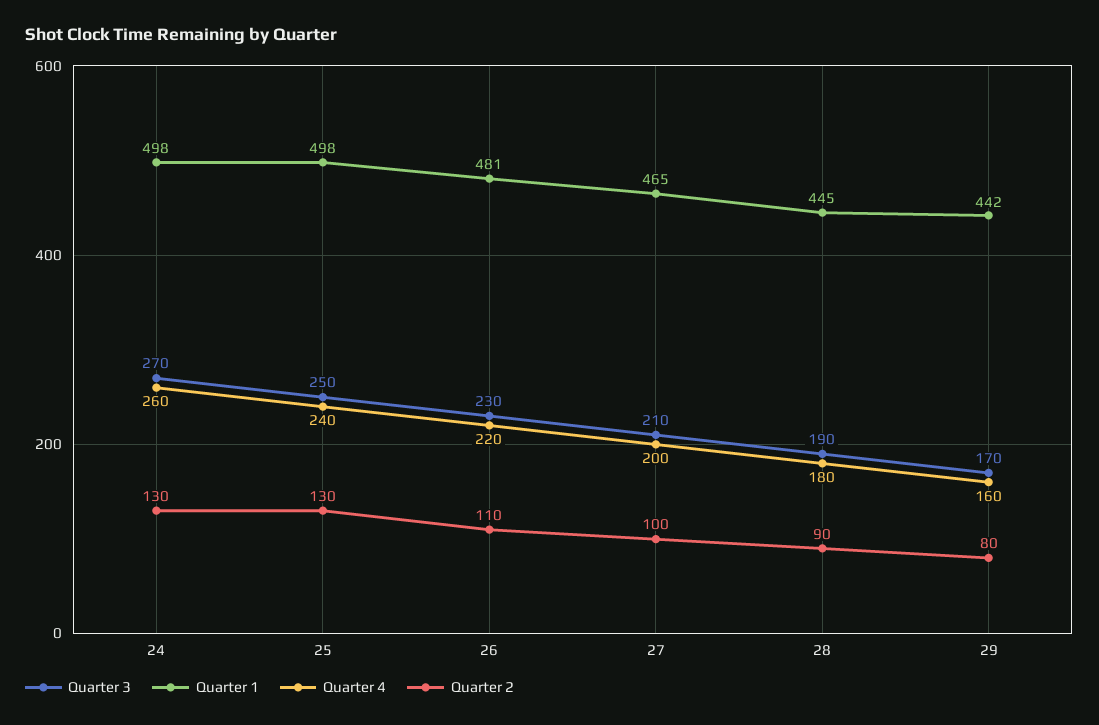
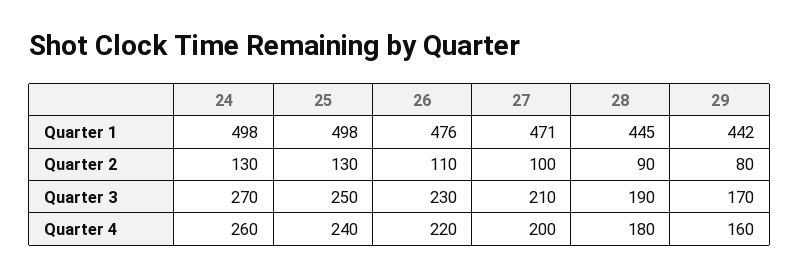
  {
    "Quarter 3": {
      "24": 270,
      "25": 250,
      "26": 230,
      "27": 210,
      "28": 190,
      "29": 170
    },
    "Quarter 1": {
      "24": 498,
      "25": 498,
-     "26": 481,
+     "26": 476,
-     "27": 465,
+     "27": 471,
      "28": 445,
      "29": 442
    },
    "Quarter 4": {
      "24": 260,
      "25": 240,
      "26": 220,
      "27": 200,
      "28": 180,
      "29": 160
    },
    "Quarter 2": {
      "24": 130,
      "25": 130,
      "26": 110,
      "27": 100,
      "28": 90,
      "29": 80
    }
  }

